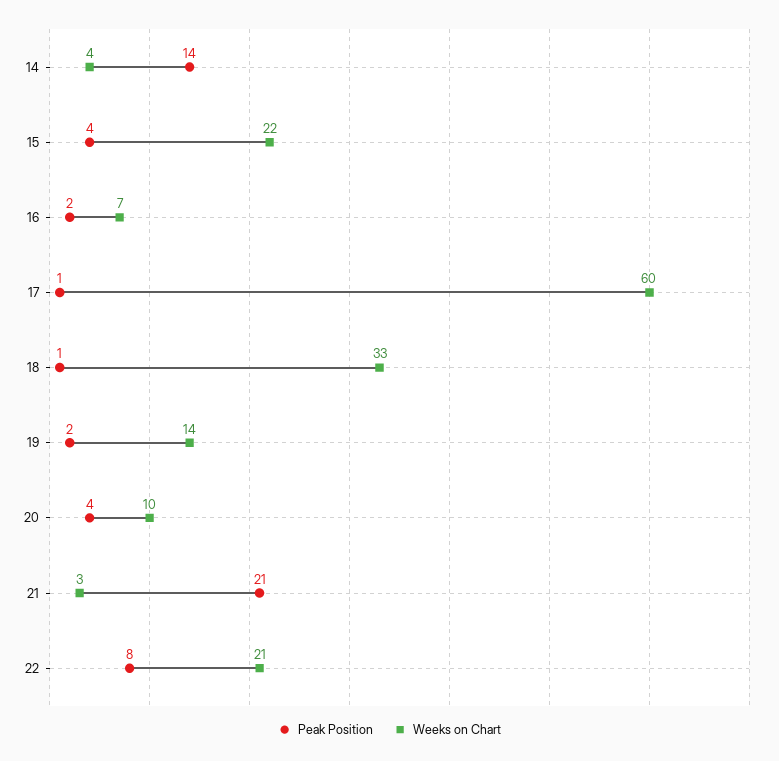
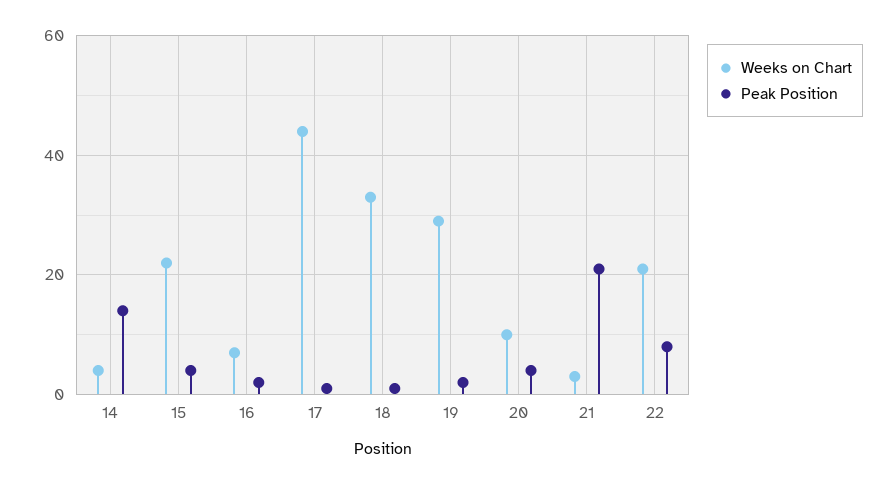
  {
    "Peak Position": {
      "14": 14,
      "15": 4,
      "16": 2,
      "17": 1,
      "18": 1,
      "19": 2,
      "20": 4,
      "21": 21,
      "22": 8
    },
    "Weeks on Chart": {
      "14": 4,
      "15": 22,
      "16": 7,
-     "17": 60,
+     "17": 45,
      "18": 33,
-     "19": 14,
+     "19": 30,
      "20": 10,
      "21": 3,
      "22": 21
    }
  }

